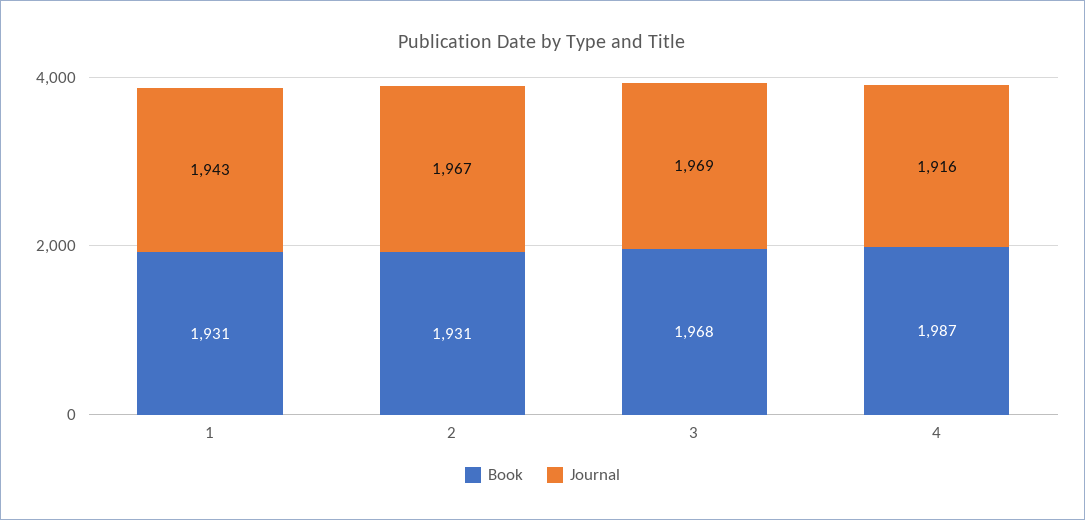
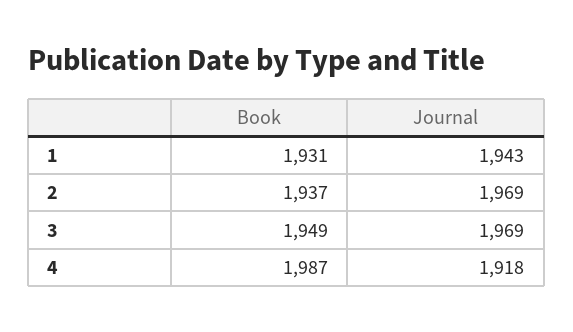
  {
    "Book": {
      "1": 1931,
-     "2": 1931,
+     "2": 1937,
-     "3": 1968,
+     "3": 1949,
      "4": 1987
    },
    "Journal": {
      "1": 1943,
-     "2": 1967,
+     "2": 1969,
      "3": 1969,
-     "4": 1916
+     "4": 1918
    }
  }

